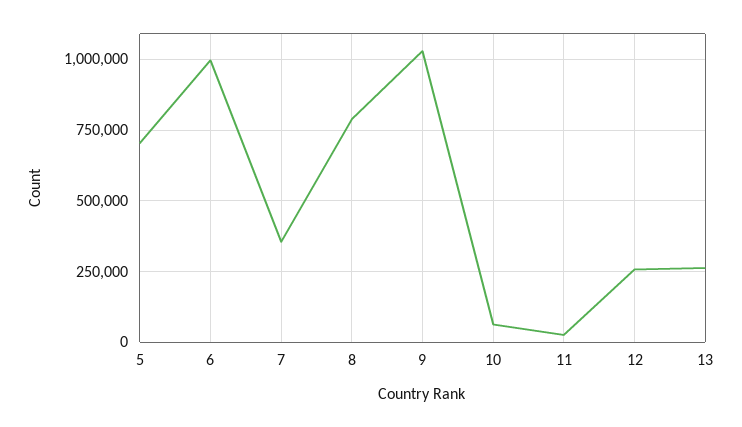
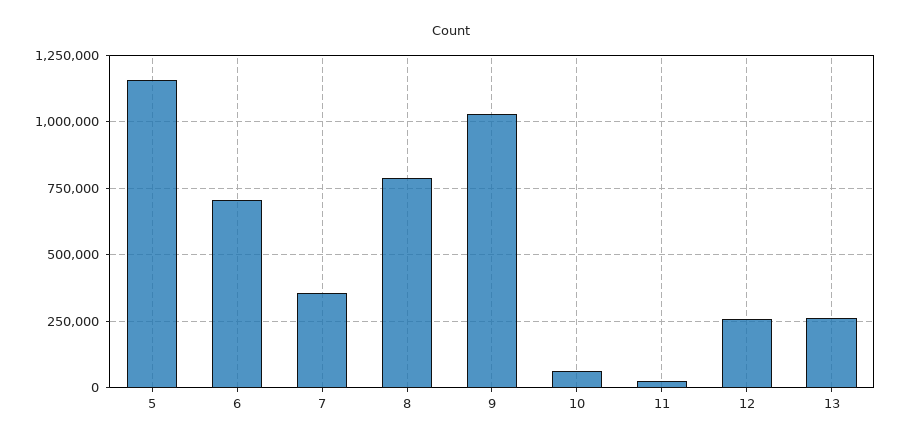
  {
-   "5": 700000,
+   "5": 1150000,
-   "6": 1000000,
+   "6": 700000,
    "7": 350000,
    "8": 800000,
    "9": 1025000,
    "10": 75000,
    "11": 25000,
    "12": 250000,
    "13": 275000
  }

